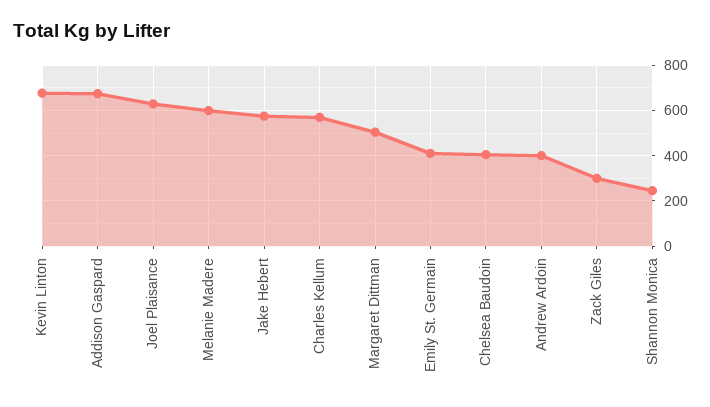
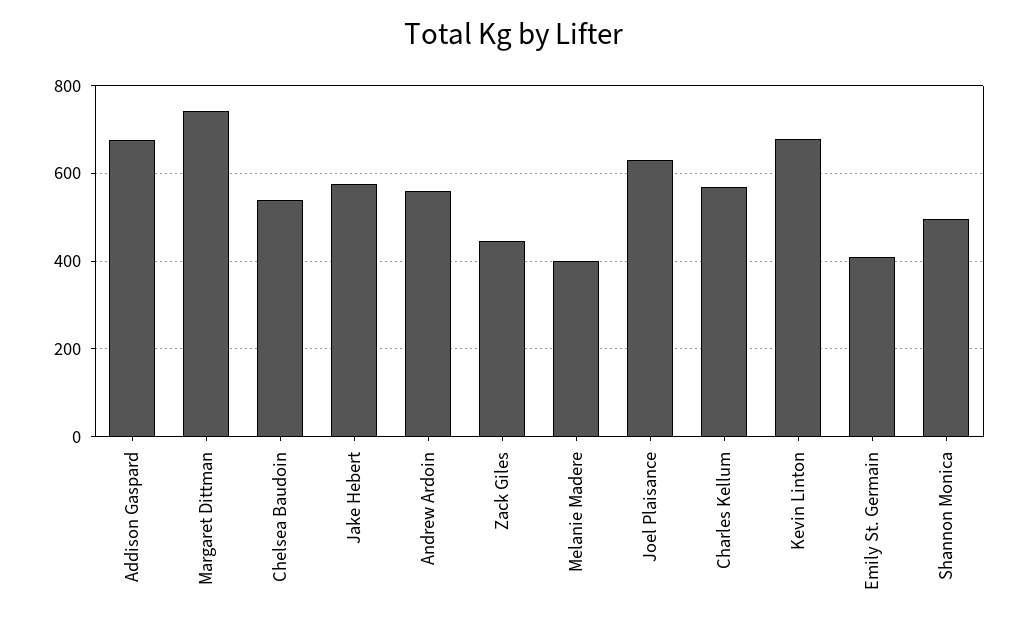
  {
    "Kevin Linton": 680,
    "Addison Gaspard": 680,
    "Joel Plaisance": 640,
-   "Melanie Madere": 600,
+   "Melanie Madere": 400,
    "Jake Hebert": 580,
    "Charles Kellum": 580,
-   "Margaret Dittman": 500,
+   "Margaret Dittman": 740,
    "Emily St. Germain": 420,
-   "Chelsea Baudoin": 400,
+   "Chelsea Baudoin": 540,
-   "Andrew Ardoin": 400,
+   "Andrew Ardoin": 560,
-   "Zack Giles": 300,
+   "Zack Giles": 440,
-   "Shannon Monica": 250
+   "Shannon Monica": 500
  }

